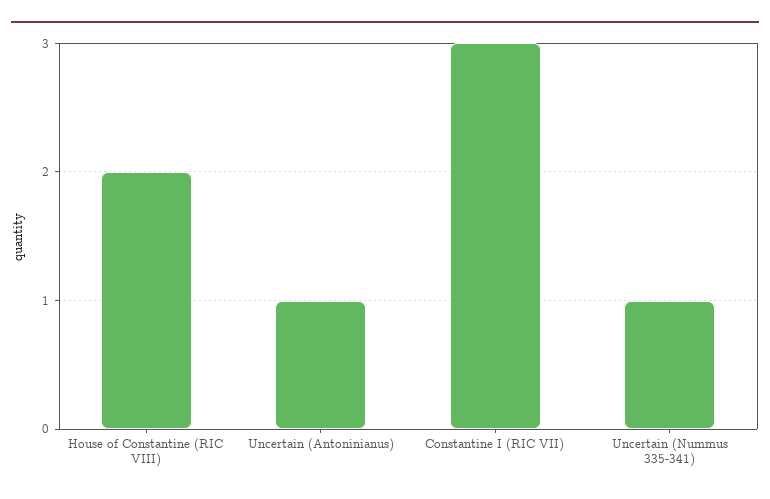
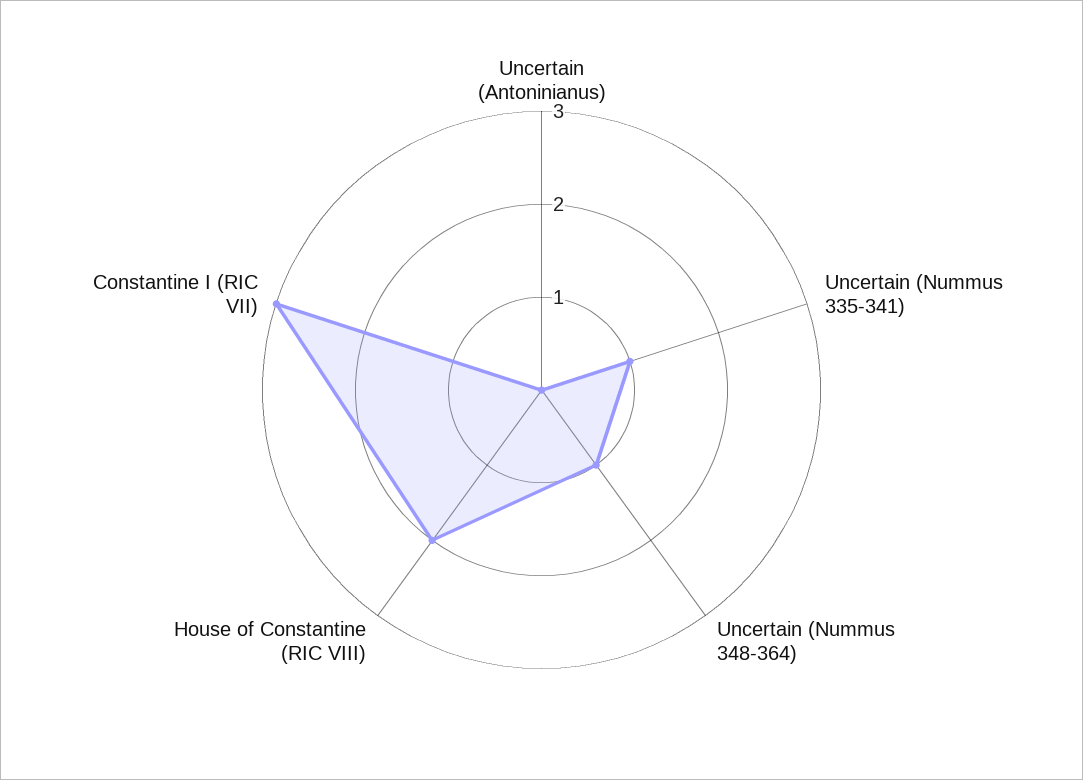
  {
    "House of Constantine (RIC VIII)": 2,
-   "Uncertain (Antoninianus)": 1,
+   "Uncertain (Antoninianus)": 0,
    "Constantine I (RIC VII)": 3,
-   "Uncertain (Nummus 335-341)": 1
+   "Uncertain (Nummus 335-341)": 1,
+   "Uncertain (Nummus 348-364)": 1
  }

